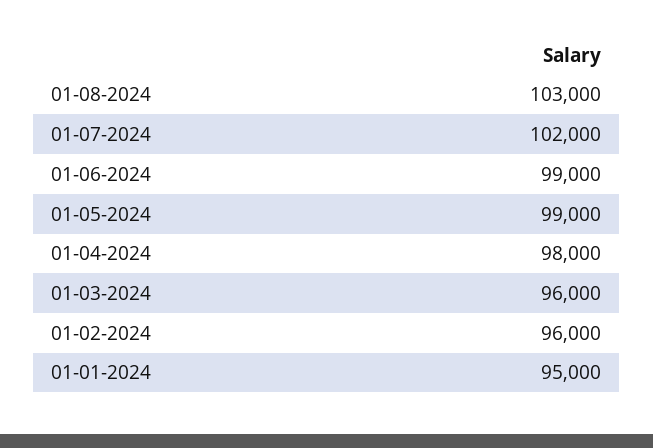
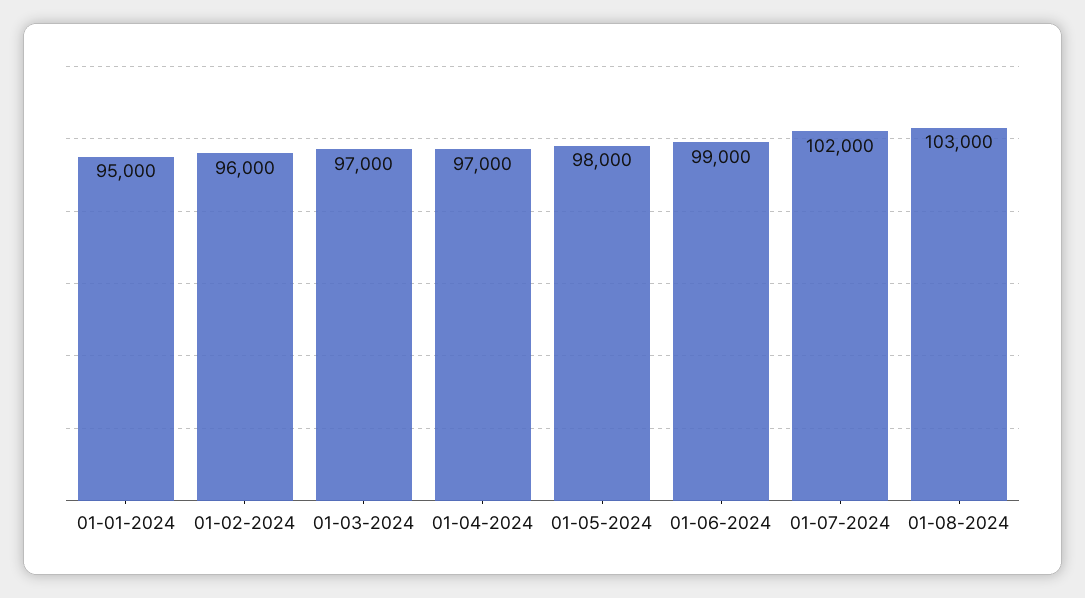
  {
    "01-08-2024": 103000,
    "01-07-2024": 102000,
    "01-06-2024": 99000,
-   "01-05-2024": 99000,
+   "01-05-2024": 98000,
-   "01-04-2024": 98000,
+   "01-04-2024": 97000,
-   "01-03-2024": 96000,
+   "01-03-2024": 97000,
    "01-02-2024": 96000,
    "01-01-2024": 95000
  }

